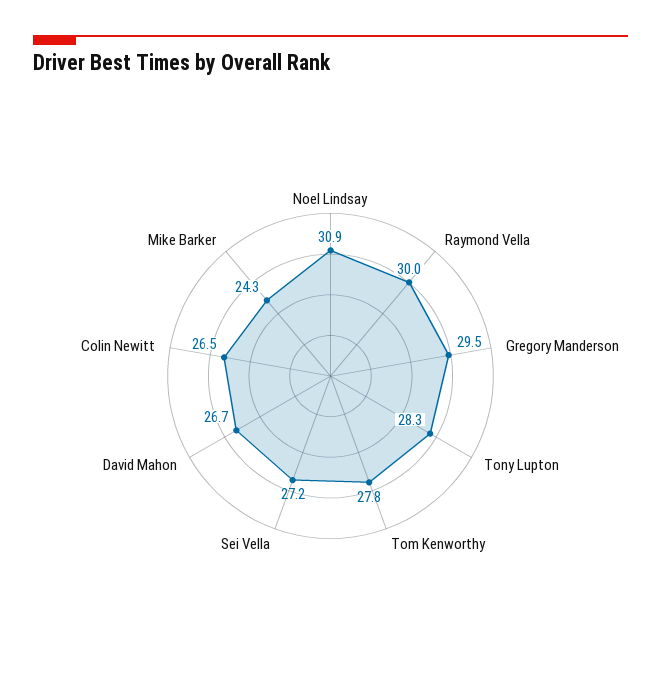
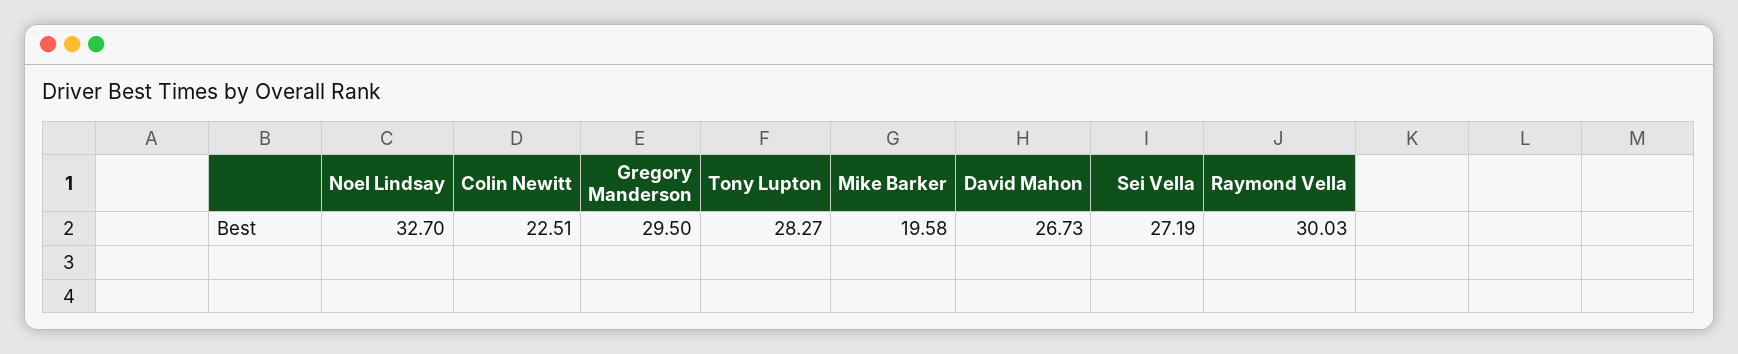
  {
-   "Noel Lindsay": 30.9,
+   "Noel Lindsay": 32.7,
    "Raymond Vella": 30.03,
    "Gregory Manderson": 29.5,
    "Tony Lupton": 28.27,
-   "Tom Kenworthy": 27.8,
    "Sei Vella": 27.19,
    "David Mahon": 26.73,
-   "Colin Newitt": 26.5,
+   "Colin Newitt": 22.51,
-   "Mike Barker": 24.3
+   "Mike Barker": 19.58
  }

